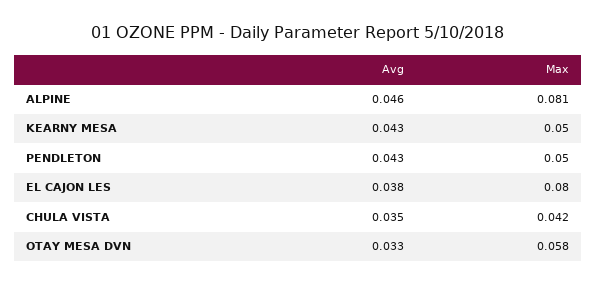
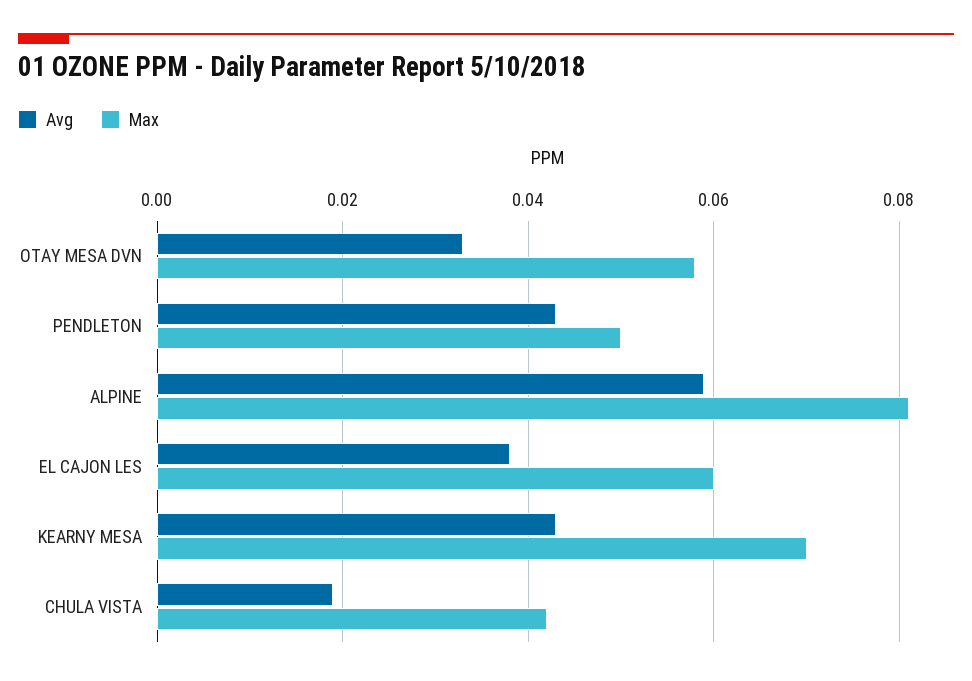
  {
    "Avg": {
-     "ALPINE": 0.046,
+     "ALPINE": 0.06,
      "KEARNY MESA": 0.043,
      "PENDLETON": 0.043,
      "EL CAJON LES": 0.038,
-     "CHULA VISTA": 0.035,
+     "CHULA VISTA": 0.02,
      "OTAY MESA DVN": 0.033
    },
    "Max": {
      "ALPINE": 0.081,
-     "KEARNY MESA": 0.05,
+     "KEARNY MESA": 0.07,
      "PENDLETON": 0.05,
-     "EL CAJON LES": 0.08,
+     "EL CAJON LES": 0.06,
      "CHULA VISTA": 0.042,
      "OTAY MESA DVN": 0.058
    }
  }

